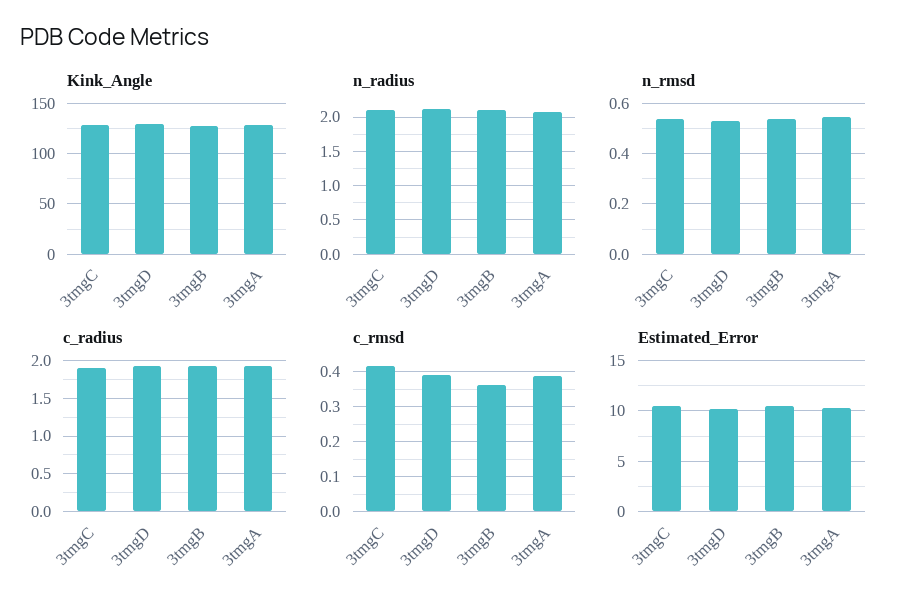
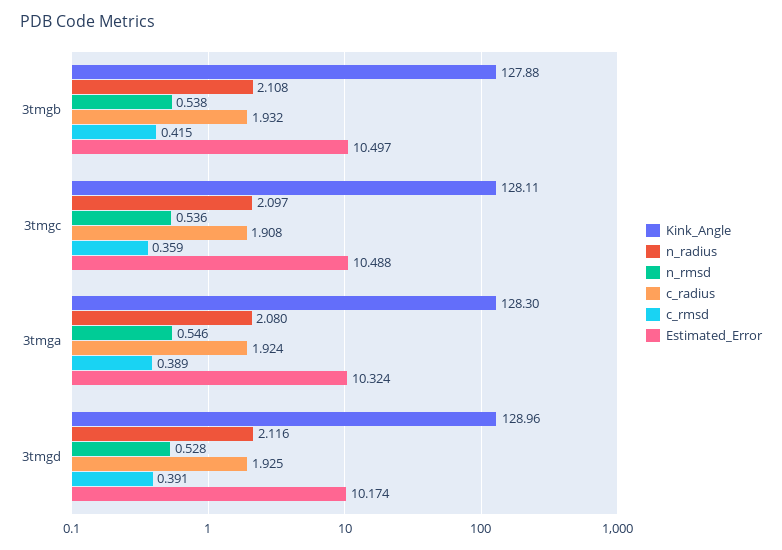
  {
    "Kink_Angle": {
      "3tmgC": 128.11,
      "3tmgD": 128.96,
      "3tmgB": 127.88,
      "3tmgA": 128.3
    },
    "n_radius": {
      "3tmgC": 2.097,
      "3tmgD": 2.116,
      "3tmgB": 2.108,
      "3tmgA": 2.08
    },
    "n_rmsd": {
      "3tmgC": 0.536,
      "3tmgD": 0.528,
      "3tmgB": 0.538,
      "3tmgA": 0.546
    },
    "c_radius": {
      "3tmgC": 1.908,
      "3tmgD": 1.925,
      "3tmgB": 1.932,
      "3tmgA": 1.924
    },
    "c_rmsd": {
-     "3tmgC": 0.42,
+     "3tmgC": 0.359,
      "3tmgD": 0.391,
-     "3tmgB": 0.36,
+     "3tmgB": 0.415,
      "3tmgA": 0.389
    },
    "Estimated_Error": {
      "3tmgC": 10.488,
      "3tmgD": 10.174,
      "3tmgB": 10.497,
      "3tmgA": 10.324
    }
  }

